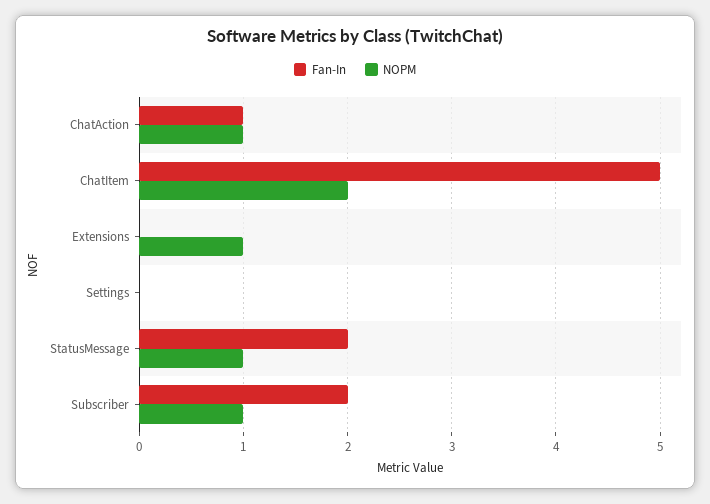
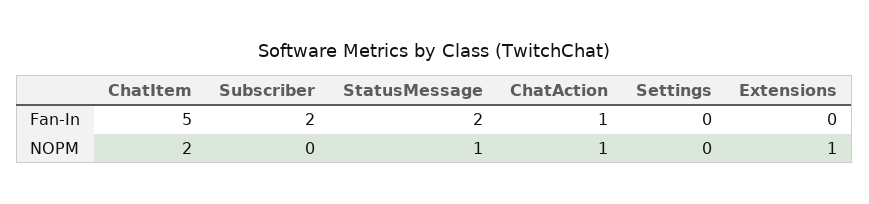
  {
    "Fan-In": {
      "ChatAction": 1,
      "ChatItem": 5,
      "Extensions": 0,
      "Settings": 0,
      "StatusMessage": 2,
      "Subscriber": 2
    },
    "NOPM": {
      "ChatAction": 1,
      "ChatItem": 2,
      "Extensions": 1,
      "Settings": 0,
      "StatusMessage": 1,
-     "Subscriber": 1
+     "Subscriber": 0
    }
  }

